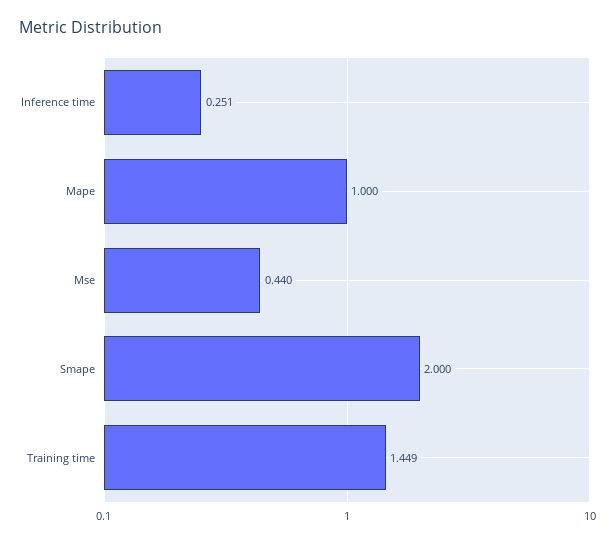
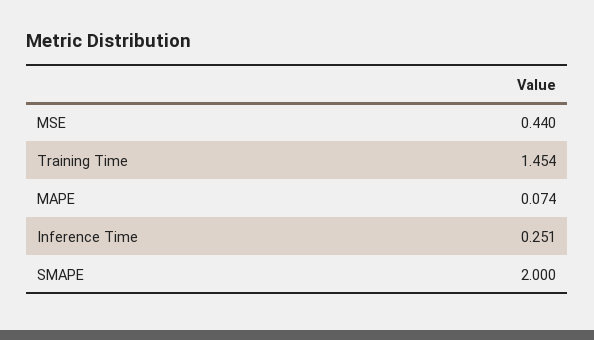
  {
    "Inference time": 0.251,
-   "Mape": 1,
+   "Mape": 0.074,
    "Mse": 0.44,
    "Smape": 2,
-   "Training time": 1.449
+   "Training time": 1.454
  }

